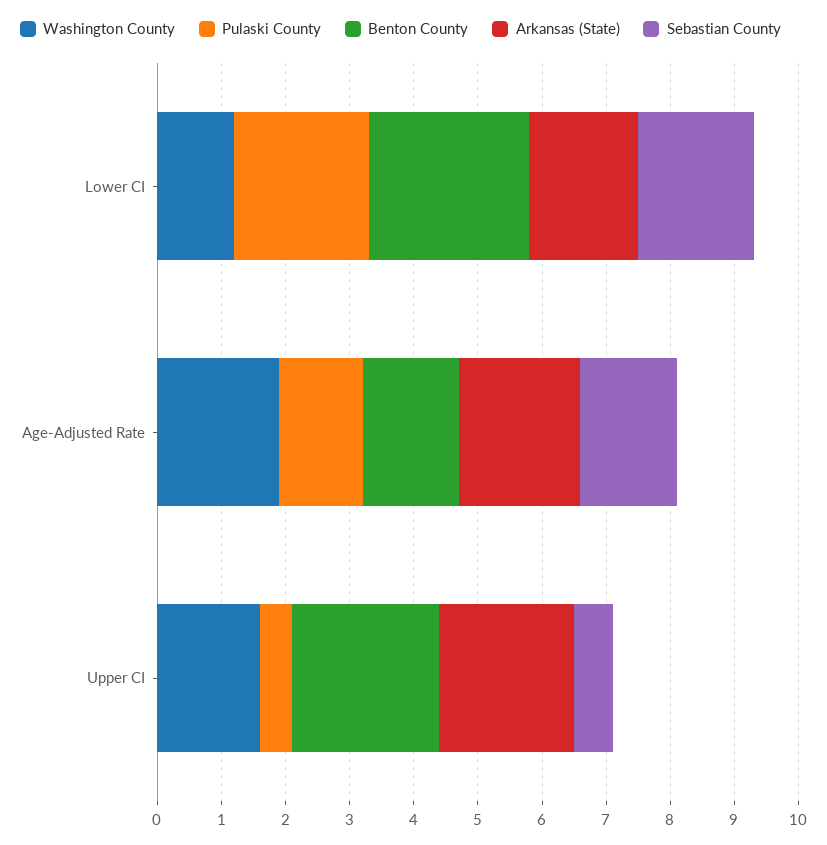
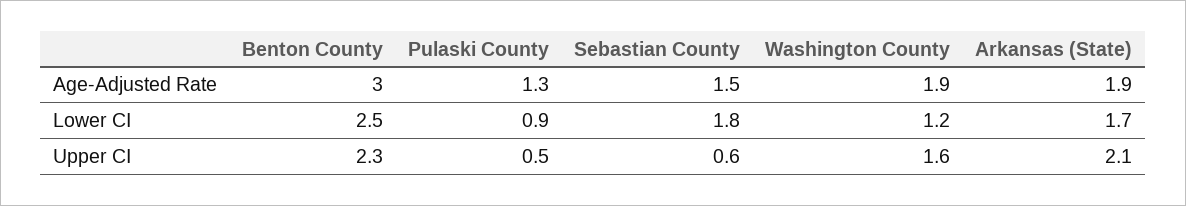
  {
    "Washington County": {
      "Lower CI": 1.2,
      "Age-Adjusted Rate": 1.9,
      "Upper CI": 1.6
    },
    "Pulaski County": {
-     "Lower CI": 2,
+     "Lower CI": 0.9,
      "Age-Adjusted Rate": 1.3,
      "Upper CI": 0.5
    },
    "Benton County": {
      "Lower CI": 2.5,
-     "Age-Adjusted Rate": 1.5,
+     "Age-Adjusted Rate": 3,
      "Upper CI": 2.3
    },
    "Arkansas (State)": {
      "Lower CI": 1.7,
      "Age-Adjusted Rate": 1.9,
      "Upper CI": 2.1
    },
    "Sebastian County": {
      "Lower CI": 1.8,
      "Age-Adjusted Rate": 1.5,
      "Upper CI": 0.6
    }
  }

